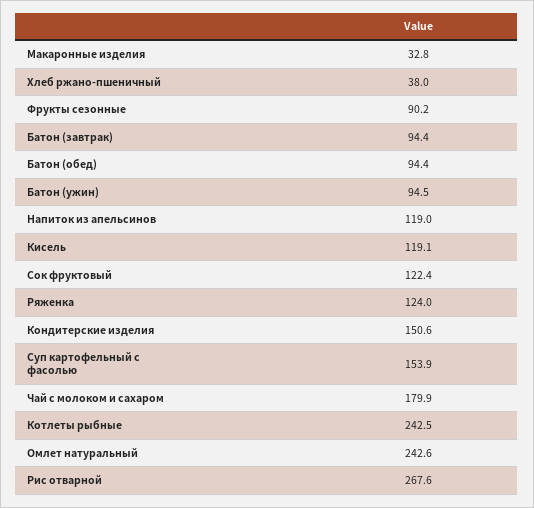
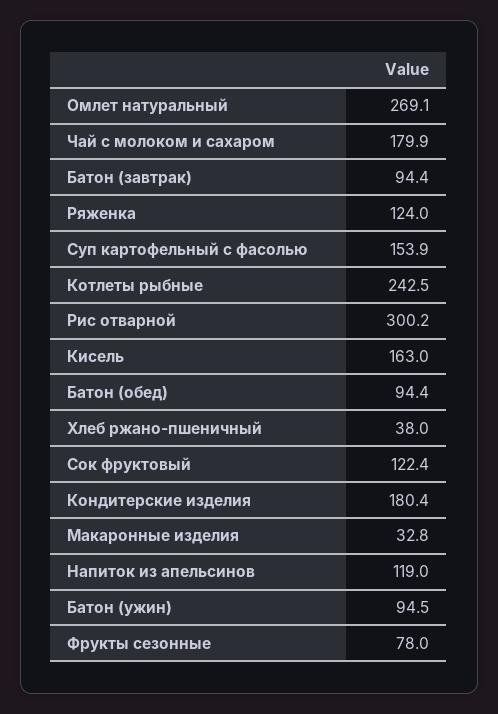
  {
    "Макаронные изделия": 32.8,
    "Хлеб ржано-пшеничный": 38,
-   "Фрукты сезонные": 90.2,
+   "Фрукты сезонные": 78,
    "Батон (завтрак)": 94.4,
    "Батон (обед)": 94.4,
    "Батон (ужин)": 94.5,
    "Напиток из апельсинов": 119,
-   "Кисель": 119.1,
+   "Кисель": 163,
    "Сок фруктовый": 122.4,
    "Ряженка": 124,
-   "Кондитерские изделия": 150.6,
+   "Кондитерские изделия": 180.4,
    "Суп картофельный с фасолью": 153.9,
    "Чай с молоком и сахаром": 179.9,
    "Котлеты рыбные": 242.5,
-   "Омлет натуральный": 242.6,
+   "Омлет натуральный": 269.1,
-   "Рис отварной": 267.6
+   "Рис отварной": 300.2
  }

